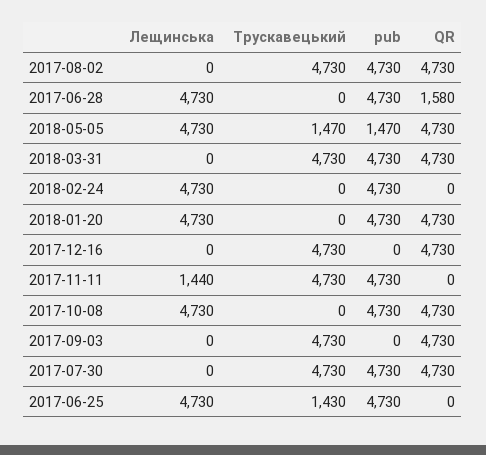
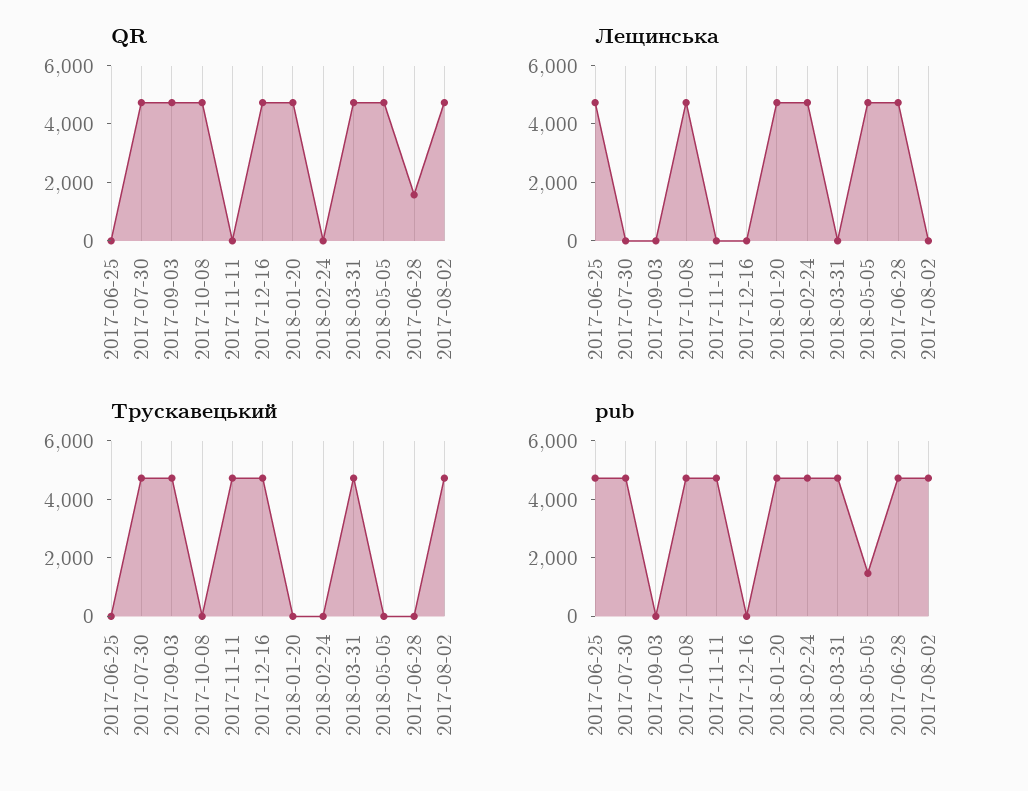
  {
    "Лещинська": {
      "2017-08-02": 0,
      "2017-06-28": 4730,
      "2018-05-05": 4730,
      "2018-03-31": 0,
      "2018-02-24": 4730,
      "2018-01-20": 4730,
      "2017-12-16": 0,
-     "2017-11-11": 1440,
+     "2017-11-11": 0,
      "2017-10-08": 4730,
      "2017-09-03": 0,
      "2017-07-30": 0,
      "2017-06-25": 4730
    },
    "Трускавецький": {
      "2017-08-02": 4730,
      "2017-06-28": 0,
-     "2018-05-05": 1470,
+     "2018-05-05": 0,
      "2018-03-31": 4730,
      "2018-02-24": 0,
      "2018-01-20": 0,
      "2017-12-16": 4730,
      "2017-11-11": 4730,
      "2017-10-08": 0,
      "2017-09-03": 4730,
      "2017-07-30": 4730,
-     "2017-06-25": 1430
+     "2017-06-25": 0
    },
    "pub": {
      "2017-08-02": 4730,
      "2017-06-28": 4730,
      "2018-05-05": 1470,
      "2018-03-31": 4730,
      "2018-02-24": 4730,
      "2018-01-20": 4730,
      "2017-12-16": 0,
      "2017-11-11": 4730,
      "2017-10-08": 4730,
      "2017-09-03": 0,
      "2017-07-30": 4730,
      "2017-06-25": 4730
    },
    "QR": {
      "2017-08-02": 4730,
      "2017-06-28": 1580,
      "2018-05-05": 4730,
      "2018-03-31": 4730,
      "2018-02-24": 0,
      "2018-01-20": 4730,
      "2017-12-16": 4730,
      "2017-11-11": 0,
      "2017-10-08": 4730,
      "2017-09-03": 4730,
      "2017-07-30": 4730,
      "2017-06-25": 0
    }
  }

